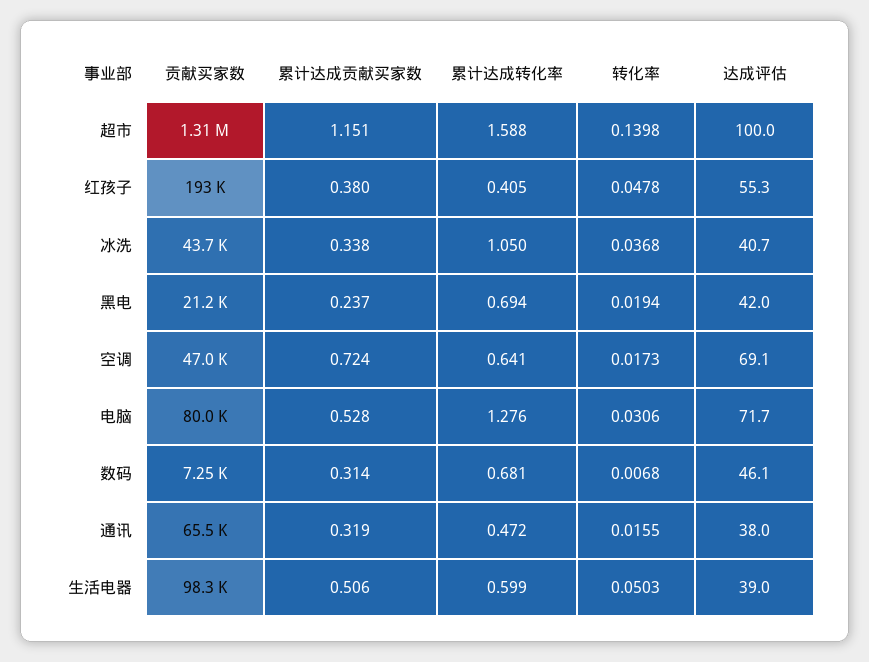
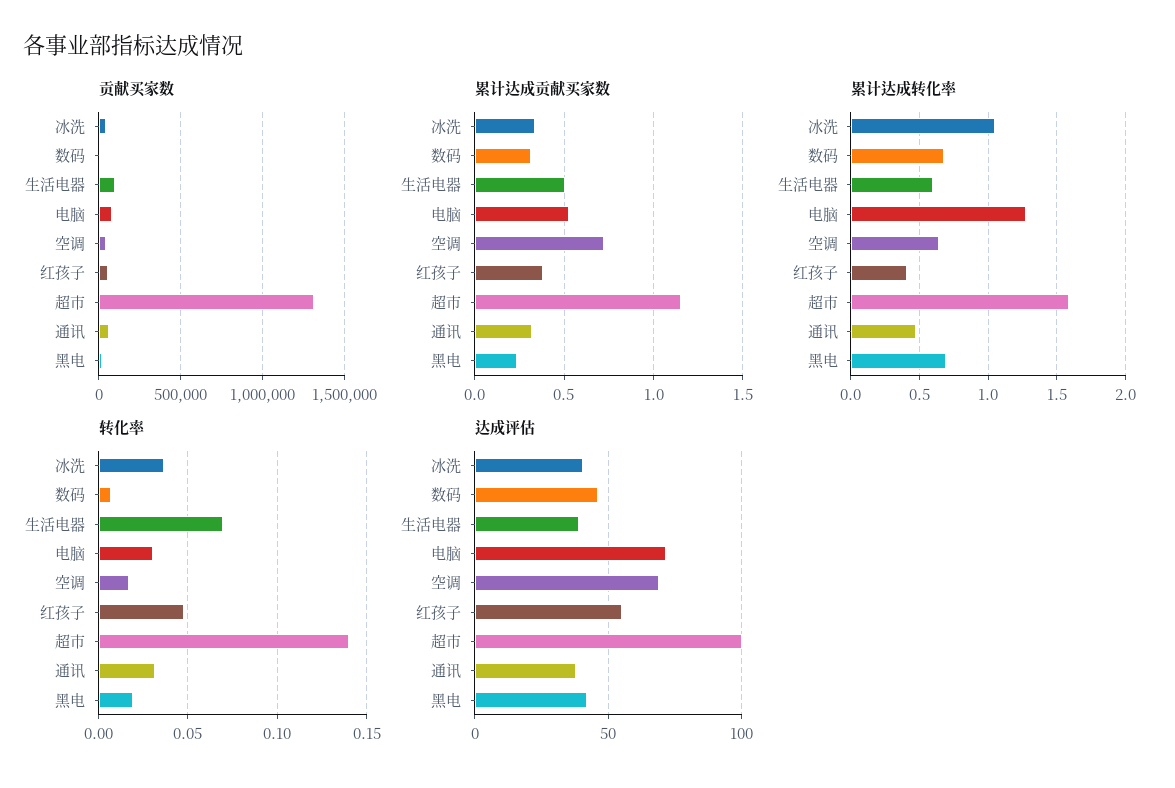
  {
    "贡献买家数": {
      "超市": 1310000,
-     "红孩子": 193000,
+     "红孩子": 50000,
      "冰洗": 43700,
      "黑电": 21200,
      "空调": 47000,
      "电脑": 80000,
      "数码": 7250,
      "通讯": 65500,
      "生活电器": 98300
    },
    "累计达成贡献买家数": {
      "超市": 1.151,
      "红孩子": 0.38,
      "冰洗": 0.338,
      "黑电": 0.237,
      "空调": 0.724,
      "电脑": 0.528,
      "数码": 0.314,
      "通讯": 0.319,
      "生活电器": 0.506
    },
    "累计达成转化率": {
      "超市": 1.588,
      "红孩子": 0.405,
      "冰洗": 1.05,
      "黑电": 0.694,
      "空调": 0.641,
      "电脑": 1.276,
      "数码": 0.681,
      "通讯": 0.472,
      "生活电器": 0.599
    },
    "转化率": {
      "超市": 0.1398,
      "红孩子": 0.0478,
      "冰洗": 0.0368,
      "黑电": 0.0194,
      "空调": 0.0173,
      "电脑": 0.0306,
      "数码": 0.0068,
-     "通讯": 0.0155,
+     "通讯": 0.03,
-     "生活电器": 0.0503
+     "生活电器": 0.07
    },
    "达成评估": {
      "超市": 100,
      "红孩子": 55.3,
      "冰洗": 40.7,
      "黑电": 42,
      "空调": 69.1,
      "电脑": 71.7,
      "数码": 46.1,
      "通讯": 38,
      "生活电器": 39
    }
  }

